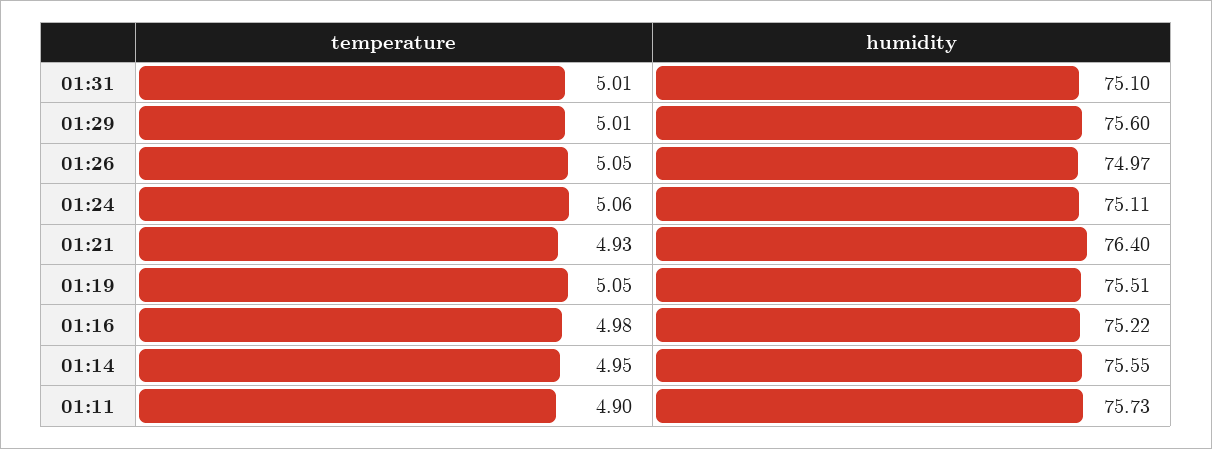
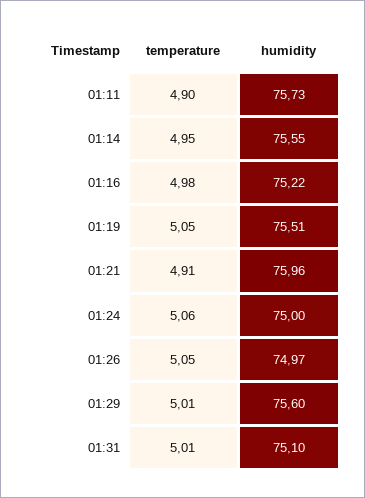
  {
    "temperature": {
      "01:31": 5.01,
      "01:29": 5.01,
      "01:26": 5.05,
      "01:24": 5.06,
-     "01:21": 4.93,
+     "01:21": 4.91,
      "01:19": 5.05,
      "01:16": 4.98,
      "01:14": 4.95,
      "01:11": 4.9
    },
    "humidity": {
      "01:31": 75.1,
      "01:29": 75.6,
      "01:26": 74.97,
-     "01:24": 75.11,
+     "01:24": 75,
-     "01:21": 76.4,
+     "01:21": 75.96,
      "01:19": 75.51,
      "01:16": 75.22,
      "01:14": 75.55,
      "01:11": 75.73
    }
  }

